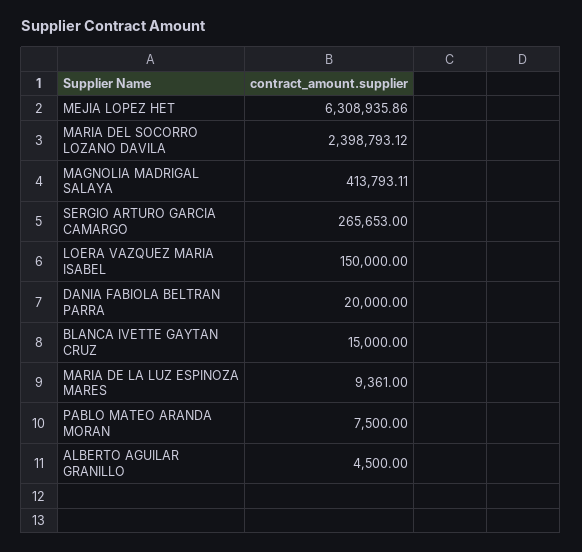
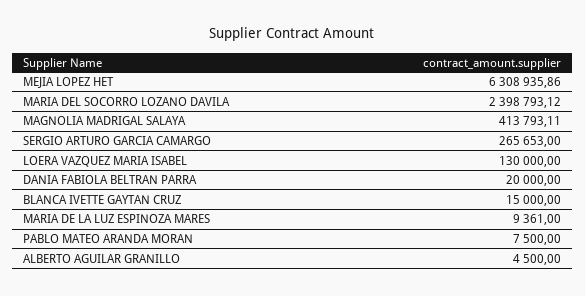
  {
    "MEJIA LOPEZ HET": 6308935.86,
    "MARIA DEL SOCORRO LOZANO DAVILA": 2398793.12,
    "MAGNOLIA MADRIGAL SALAYA": 413793.11,
    "SERGIO ARTURO GARCIA CAMARGO": 265653,
-   "LOERA VAZQUEZ MARIA ISABEL": 150000,
+   "LOERA VAZQUEZ MARIA ISABEL": 130000,
    "DANIA FABIOLA BELTRAN PARRA": 20000,
    "BLANCA IVETTE GAYTAN CRUZ": 15000,
    "MARIA DE LA LUZ ESPINOZA MARES": 9361,
    "PABLO MATEO ARANDA MORAN": 7500,
    "ALBERTO AGUILAR GRANILLO": 4500
  }

